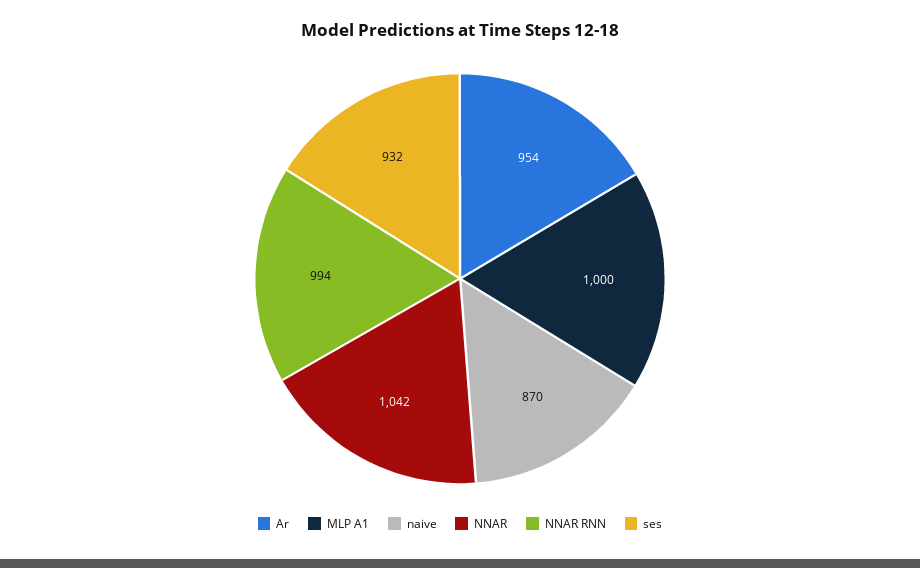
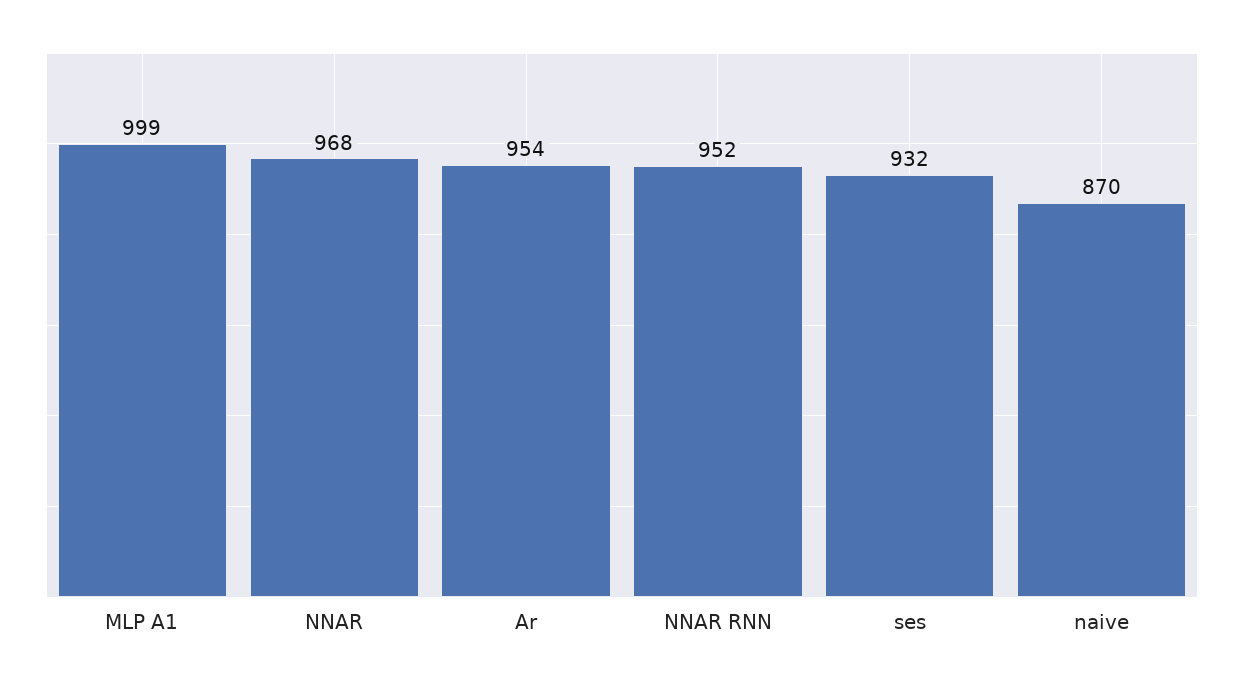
  {
    "Ar": 954,
-   "MLP A1": 1000,
+   "MLP A1": 999,
    "naive": 870,
-   "NNAR": 1042,
+   "NNAR": 968,
-   "NNAR RNN": 994,
+   "NNAR RNN": 952,
    "ses": 932
  }

